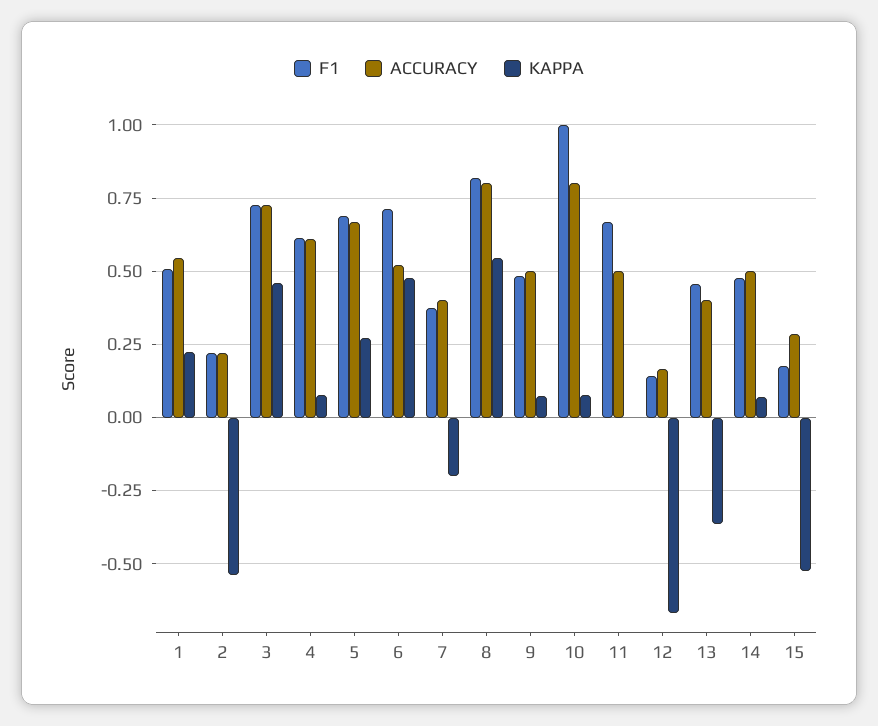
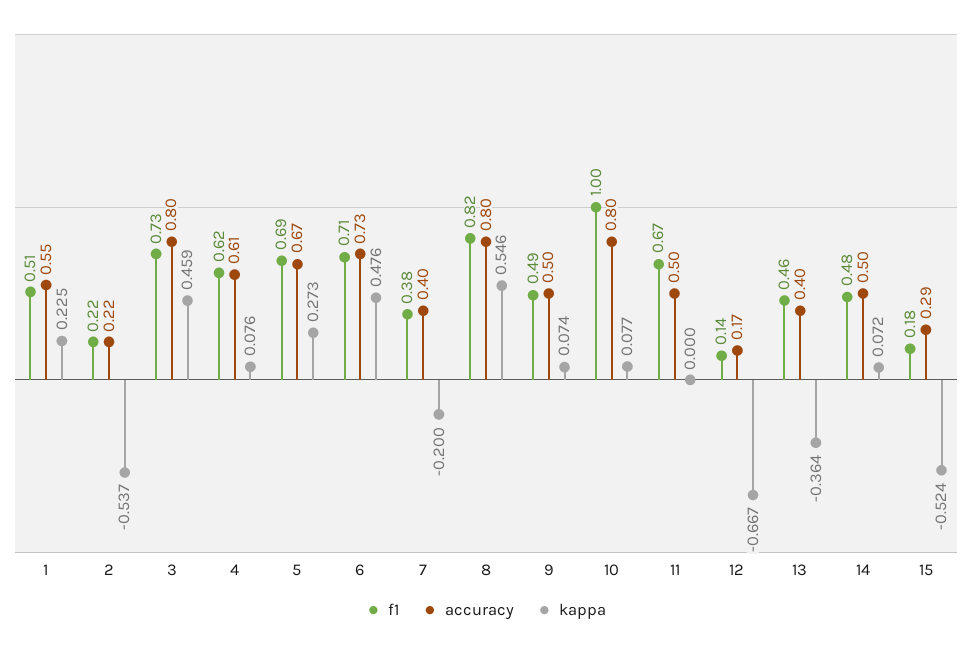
  {
    "F1": {
      "1": 0.51,
      "2": 0.22,
      "3": 0.73,
      "4": 0.62,
      "5": 0.69,
      "6": 0.71,
      "7": 0.38,
      "8": 0.82,
      "9": 0.49,
      "10": 1,
      "11": 0.67,
      "12": 0.14,
      "13": 0.46,
      "14": 0.48,
      "15": 0.18
    },
    "ACCURACY": {
      "1": 0.55,
      "2": 0.22,
-     "3": 0.725,
+     "3": 0.8,
      "4": 0.61,
      "5": 0.67,
-     "6": 0.525,
+     "6": 0.73,
      "7": 0.4,
      "8": 0.8,
      "9": 0.5,
      "10": 0.8,
      "11": 0.5,
      "12": 0.17,
      "13": 0.4,
      "14": 0.5,
      "15": 0.29
    },
    "KAPPA": {
      "1": 0.225,
      "2": -0.537,
      "3": 0.459,
      "4": 0.076,
      "5": 0.273,
      "6": 0.476,
      "7": -0.2,
      "8": 0.546,
      "9": 0.074,
      "10": 0.077,
      "11": 0,
      "12": -0.667,
      "13": -0.364,
      "14": 0.072,
      "15": -0.524
    }
  }

